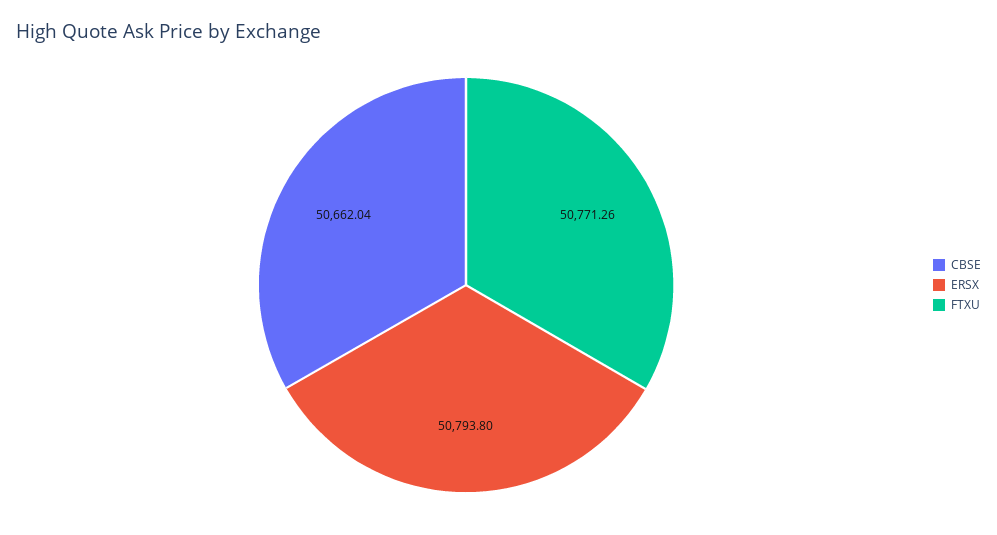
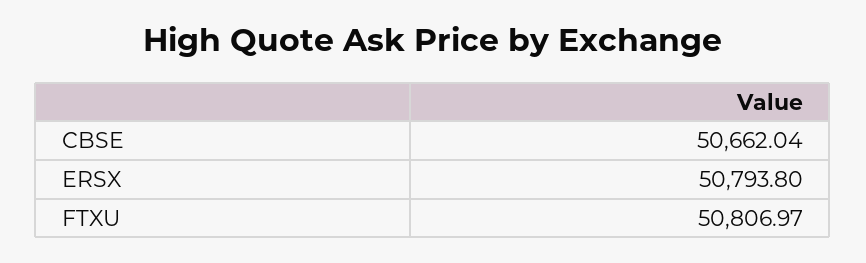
  {
    "CBSE": 50662.04,
    "ERSX": 50793.8,
-   "FTXU": 50771.26
+   "FTXU": 50806.97
  }

